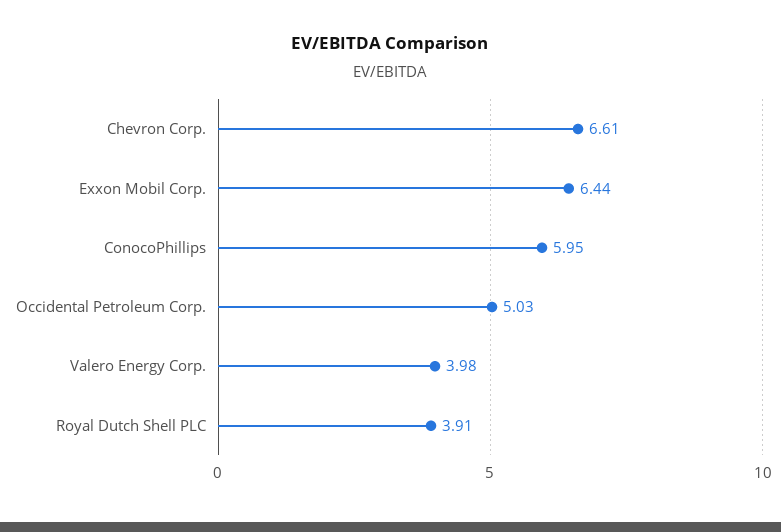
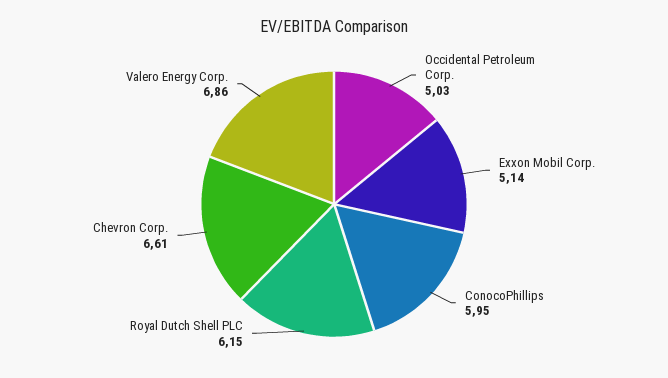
  {
    "Chevron Corp.": 6.61,
-   "Exxon Mobil Corp.": 6.44,
+   "Exxon Mobil Corp.": 5.14,
    "ConocoPhillips": 5.95,
    "Occidental Petroleum Corp.": 5.03,
-   "Valero Energy Corp.": 3.98,
+   "Valero Energy Corp.": 6.86,
-   "Royal Dutch Shell PLC": 3.91
+   "Royal Dutch Shell PLC": 6.15
  }

